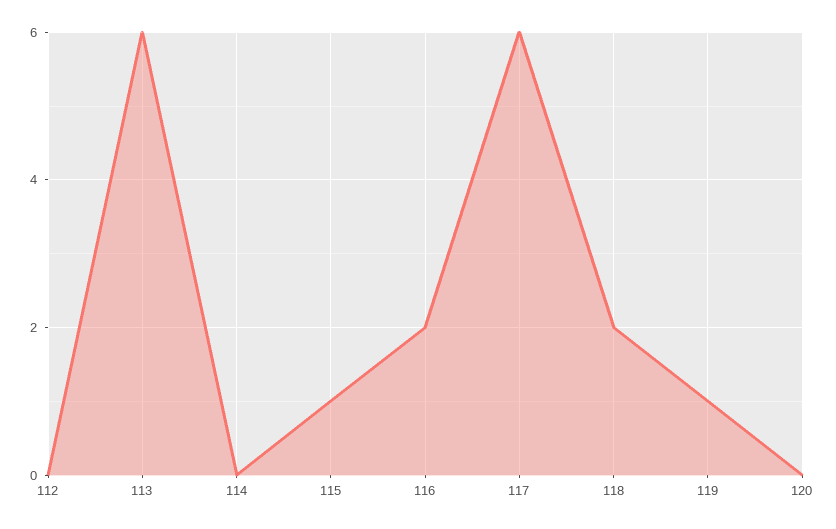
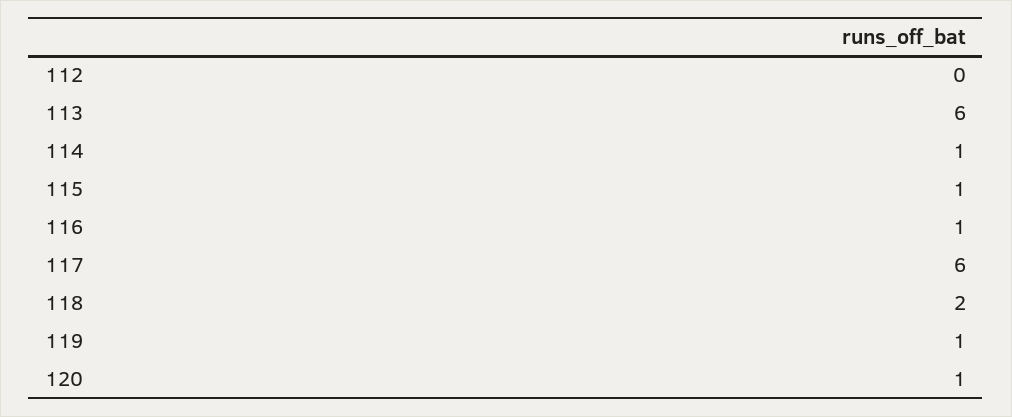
  {
    "112": 0,
    "113": 6,
-   "114": 0,
+   "114": 1,
    "115": 1,
-   "116": 2,
+   "116": 1,
    "117": 6,
    "118": 2,
    "119": 1,
-   "120": 0
+   "120": 1
  }

